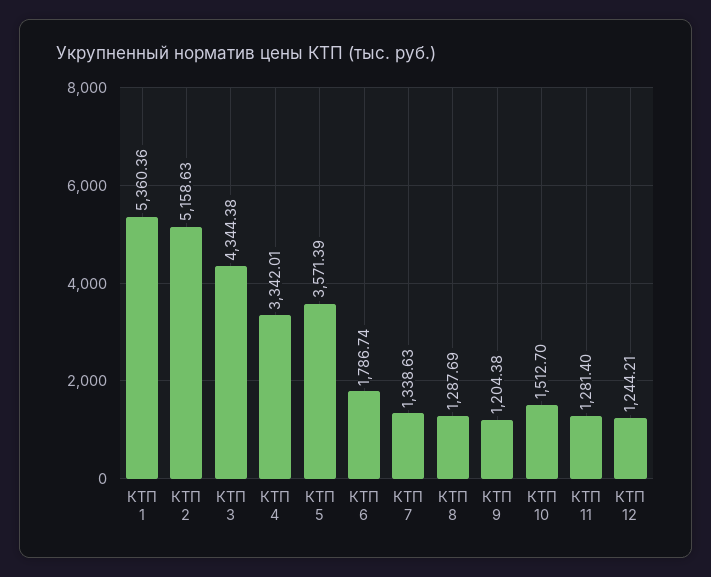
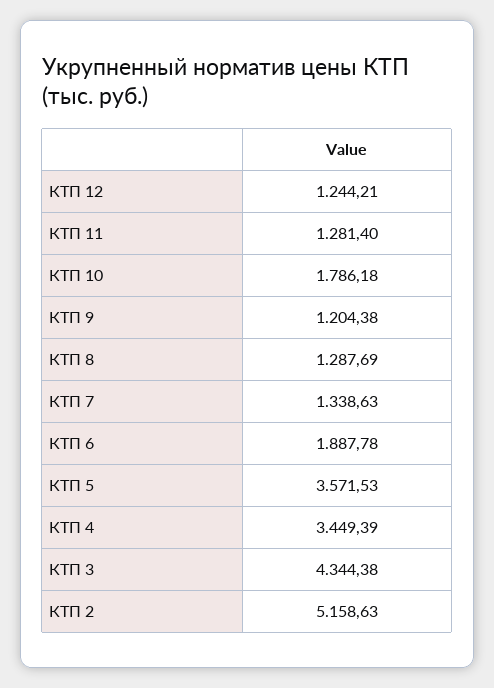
  {
-   "КТП 1": 5360.36,
    "КТП 2": 5158.63,
    "КТП 3": 4344.38,
-   "КТП 4": 3342.01,
+   "КТП 4": 3449.39,
-   "КТП 5": 3571.39,
+   "КТП 5": 3571.53,
-   "КТП 6": 1786.74,
+   "КТП 6": 1887.78,
    "КТП 7": 1338.63,
    "КТП 8": 1287.69,
    "КТП 9": 1204.38,
-   "КТП 10": 1512.7,
+   "КТП 10": 1786.18,
    "КТП 11": 1281.4,
    "КТП 12": 1244.21
  }

